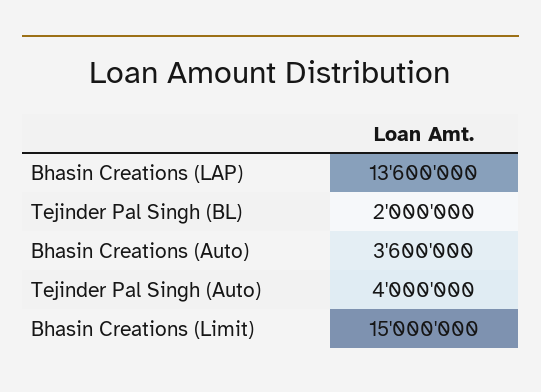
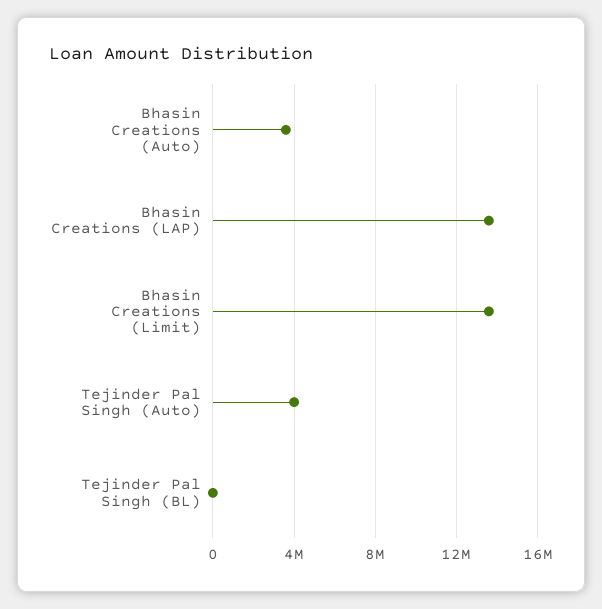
  {
    "Bhasin Creations (LAP)": 13600000,
-   "Tejinder Pal Singh (BL)": 2000000,
+   "Tejinder Pal Singh (BL)": 0,
    "Bhasin Creations (Auto)": 3600000,
    "Tejinder Pal Singh (Auto)": 4000000,
-   "Bhasin Creations (Limit)": 15000000
+   "Bhasin Creations (Limit)": 13500000
  }

